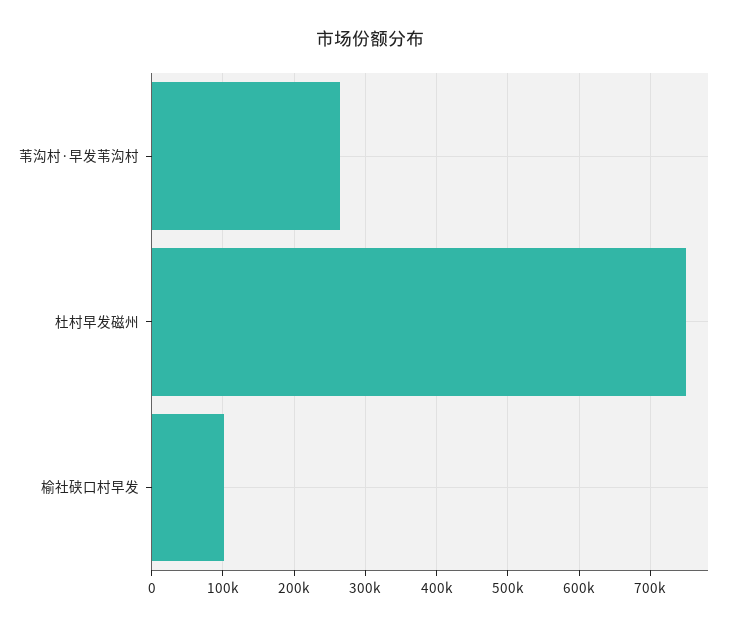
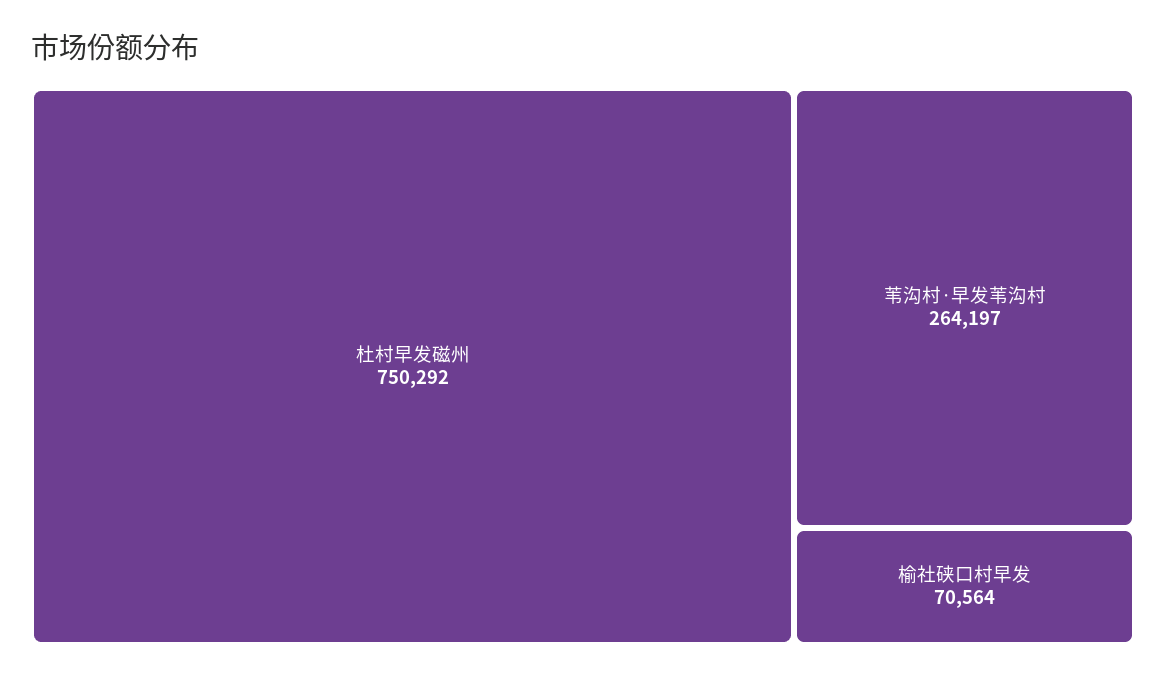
  {
    "苇沟村·早发苇沟村": 264197,
    "杜村早发磁州": 750292,
-   "榆社硖口村早发": 100000
+   "榆社硖口村早发": 70564
  }

